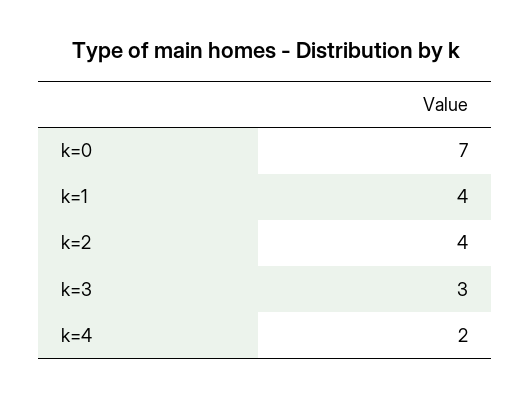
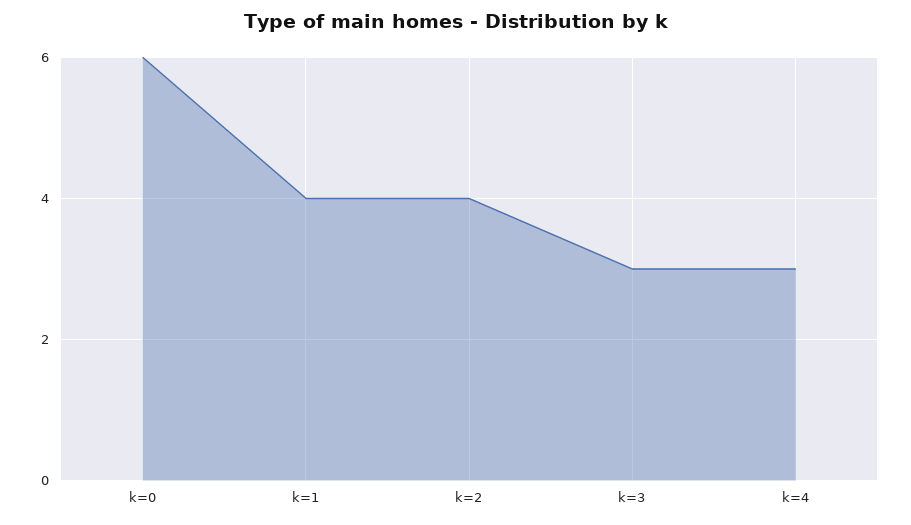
  {
-   "k=0": 7,
+   "k=0": 6,
    "k=1": 4,
    "k=2": 4,
    "k=3": 3,
-   "k=4": 2
+   "k=4": 3
  }

